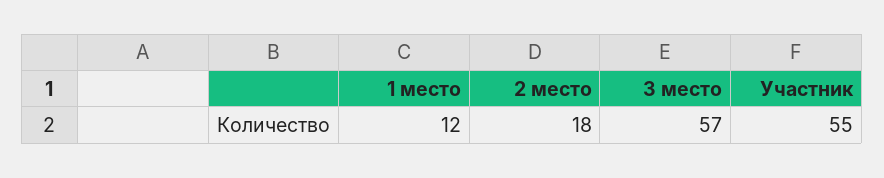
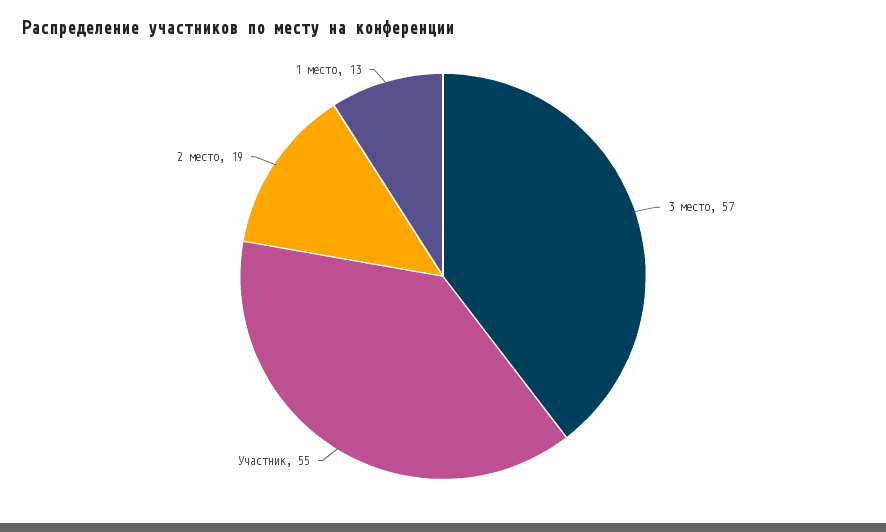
  {
-   "1 место": 12,
+   "1 место": 13,
-   "2 место": 18,
+   "2 место": 19,
    "3 место": 57,
    "Участник": 55
  }

